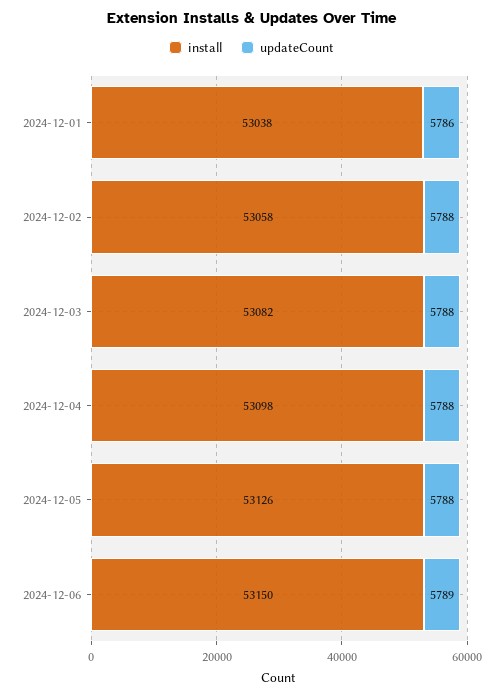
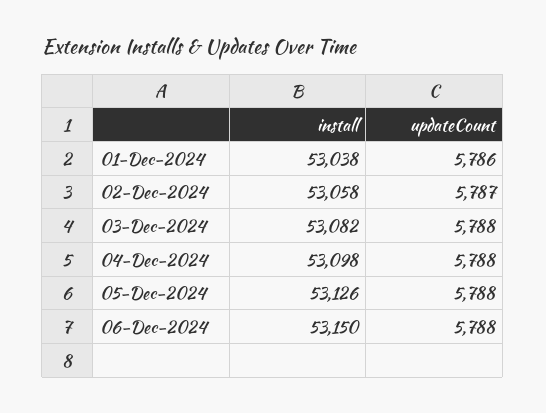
  {
    "install": {
      "2024-12-01": 53038,
      "2024-12-02": 53058,
      "2024-12-03": 53082,
      "2024-12-04": 53098,
      "2024-12-05": 53126,
      "2024-12-06": 53150
    },
    "updateCount": {
      "2024-12-01": 5786,
-     "2024-12-02": 5788,
+     "2024-12-02": 5787,
      "2024-12-03": 5788,
      "2024-12-04": 5788,
      "2024-12-05": 5788,
-     "2024-12-06": 5789
+     "2024-12-06": 5788
    }
  }

